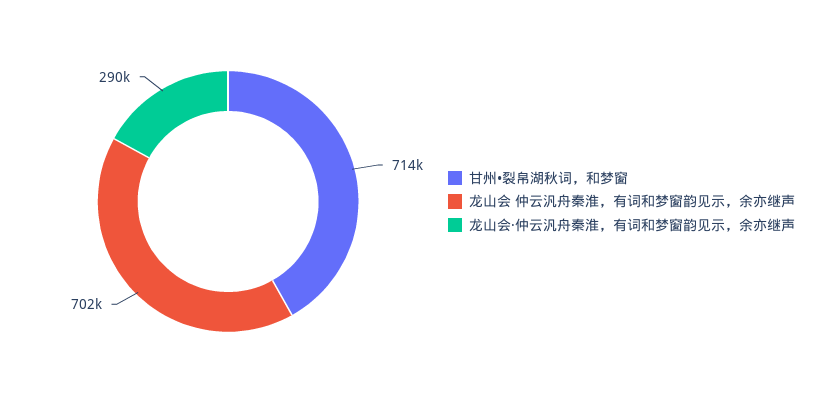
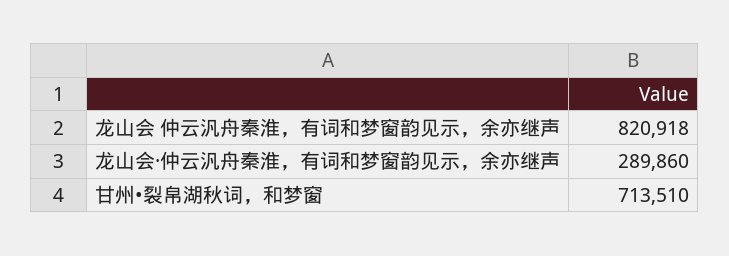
  {
    "甘州•裂帛湖秋词，和梦窗": 713510,
-   "龙山会 仲云汎舟秦淮，有词和梦窗韵见示，余亦继声": 702000,
+   "龙山会 仲云汎舟秦淮，有词和梦窗韵见示，余亦继声": 820918,
    "龙山会·仲云汎舟秦淮，有词和梦窗韵见示，余亦继声": 289860
  }

